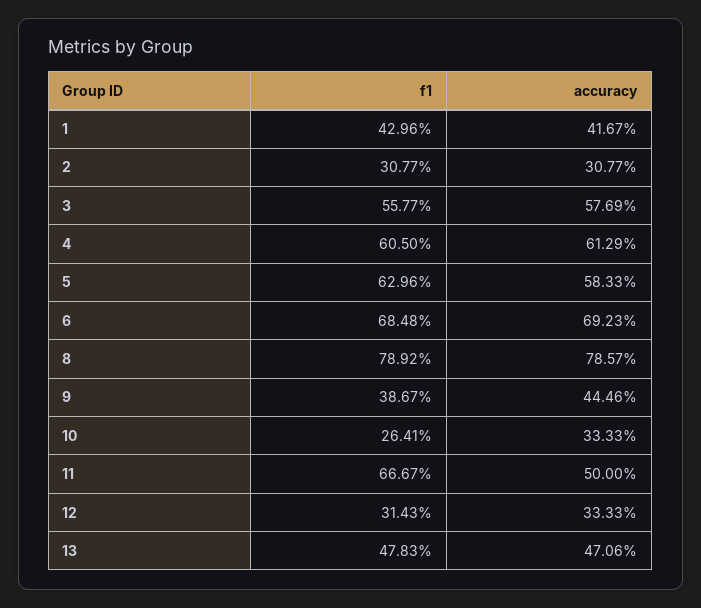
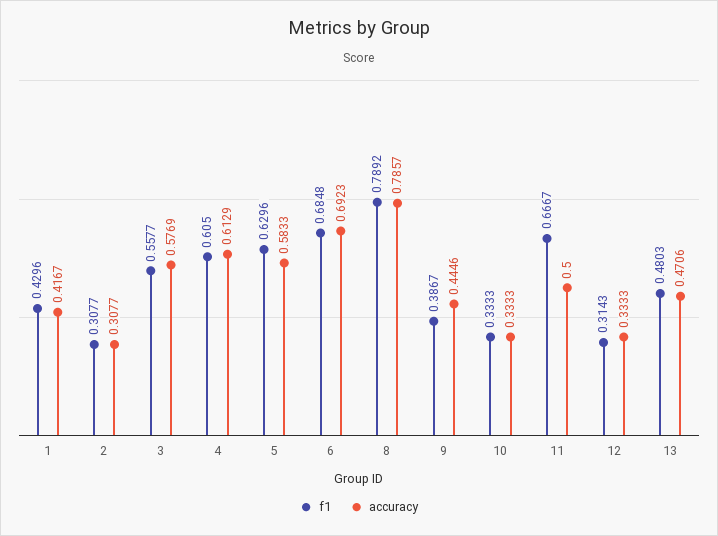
  {
    "f1": {
      "1": 0.4296,
      "2": 0.3077,
      "3": 0.5577,
      "4": 0.605,
      "5": 0.6296,
      "6": 0.6848,
      "8": 0.7892,
      "9": 0.3867,
-     "10": 0.2641,
+     "10": 0.3333,
      "11": 0.6667,
      "12": 0.3143,
-     "13": 0.4783
+     "13": 0.4803
    },
    "accuracy": {
      "1": 0.4167,
      "2": 0.3077,
      "3": 0.5769,
      "4": 0.6129,
      "5": 0.5833,
      "6": 0.6923,
      "8": 0.7857,
      "9": 0.4446,
      "10": 0.3333,
      "11": 0.5,
      "12": 0.3333,
      "13": 0.4706
    }
  }

